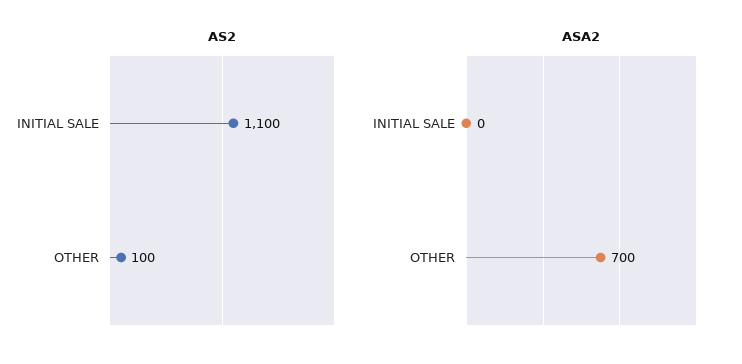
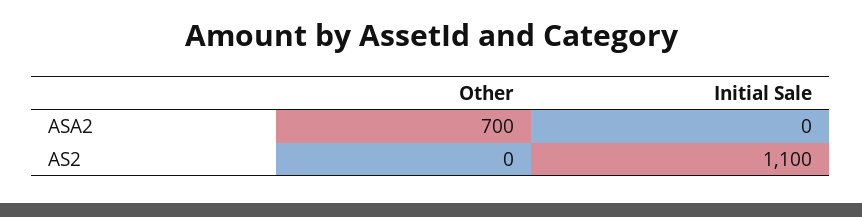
  {
    "AS2": {
      "INITIAL SALE": 1100,
-     "OTHER": 100
+     "OTHER": 0
    },
    "ASA2": {
      "INITIAL SALE": 0,
      "OTHER": 700
    }
  }

